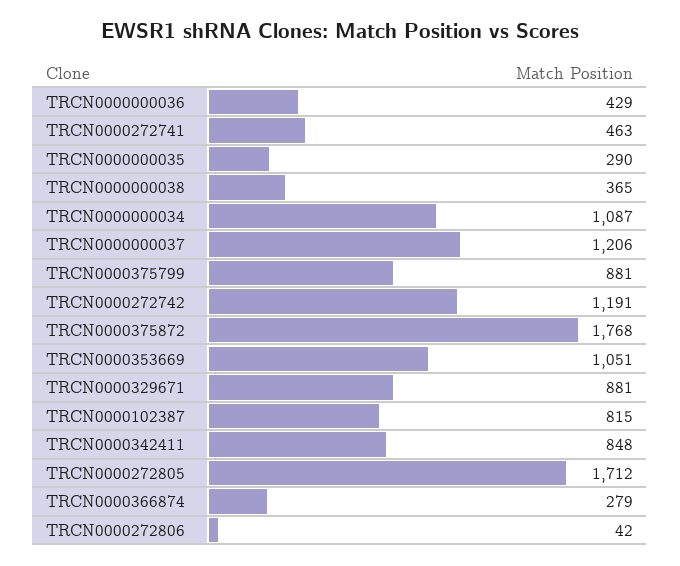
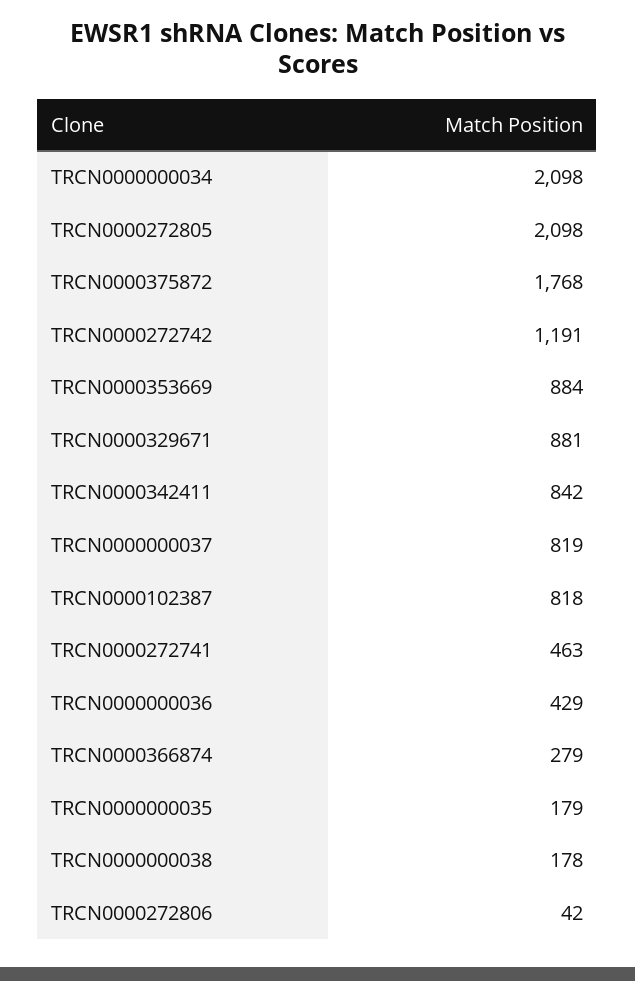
  {
    "TRCN0000000036": 429,
    "TRCN0000272741": 463,
-   "TRCN0000000035": 290,
+   "TRCN0000000035": 179,
-   "TRCN0000000038": 365,
+   "TRCN0000000038": 178,
-   "TRCN0000000034": 1087,
+   "TRCN0000000034": 2098,
-   "TRCN0000000037": 1206,
+   "TRCN0000000037": 819,
-   "TRCN0000375799": 881,
    "TRCN0000272742": 1191,
    "TRCN0000375872": 1768,
-   "TRCN0000353669": 1051,
+   "TRCN0000353669": 884,
    "TRCN0000329671": 881,
-   "TRCN0000102387": 815,
+   "TRCN0000102387": 818,
-   "TRCN0000342411": 848,
+   "TRCN0000342411": 842,
-   "TRCN0000272805": 1712,
+   "TRCN0000272805": 2098,
    "TRCN0000366874": 279,
    "TRCN0000272806": 42
  }

